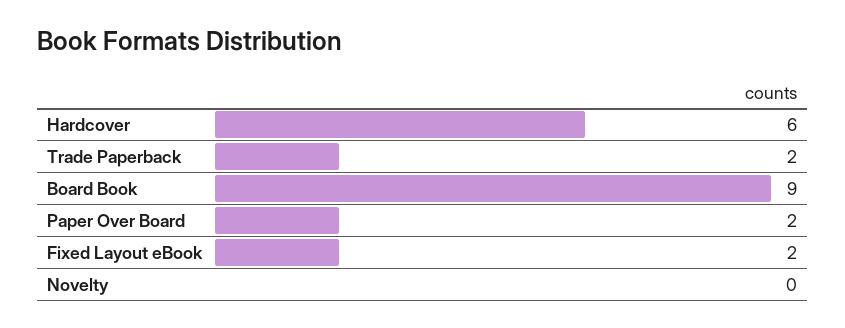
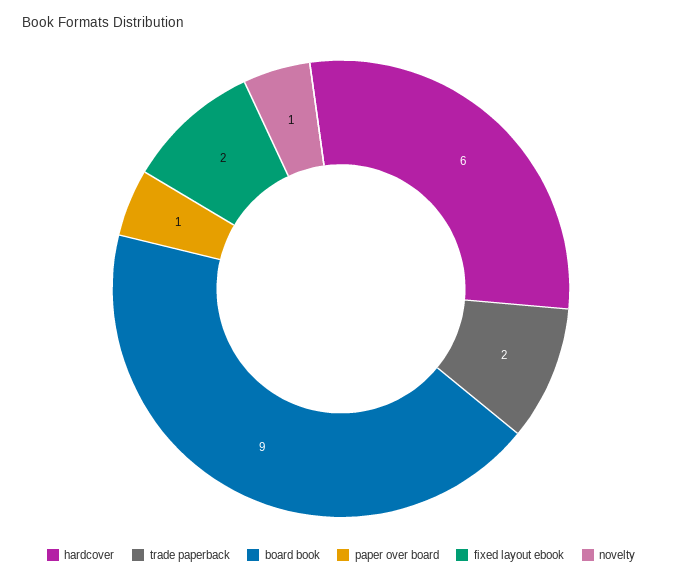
  {
    "Hardcover": 6,
    "Trade Paperback": 2,
    "Board Book": 9,
-   "Paper Over Board": 2,
+   "Paper Over Board": 1,
    "Fixed Layout eBook": 2,
-   "Novelty": 0
+   "Novelty": 1
  }

